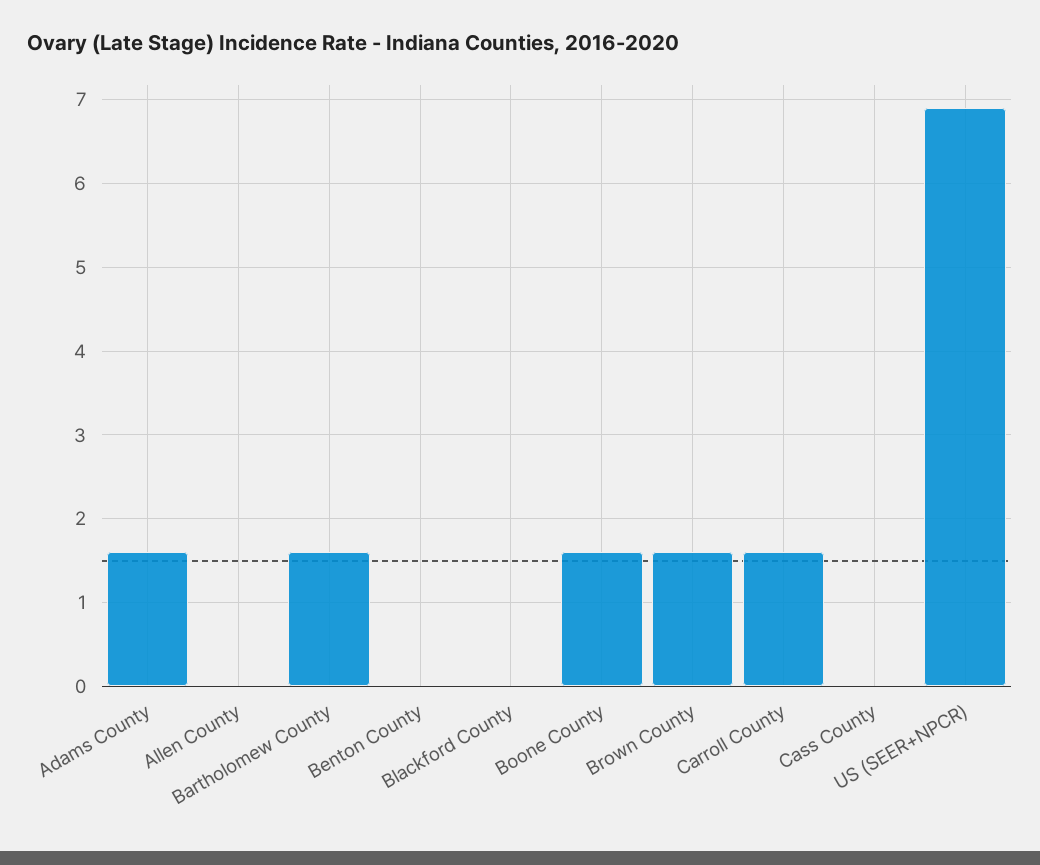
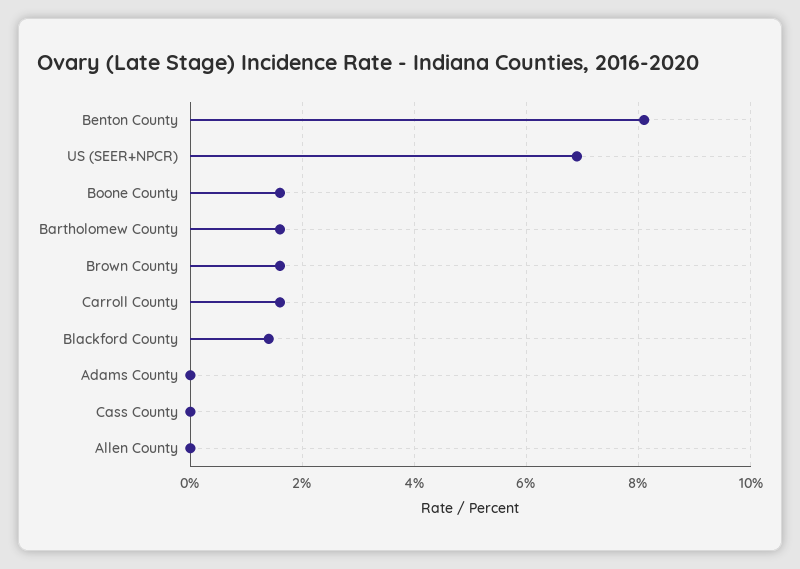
  {
-   "Adams County": 1.6,
+   "Adams County": 0,
    "Allen County": 0,
    "Bartholomew County": 1.6,
-   "Benton County": 0,
+   "Benton County": 8,
-   "Blackford County": 0,
+   "Blackford County": 1.5,
    "Boone County": 1.6,
    "Brown County": 1.6,
    "Carroll County": 1.6,
    "Cass County": 0,
    "US (SEER+NPCR)": 6.9
  }

